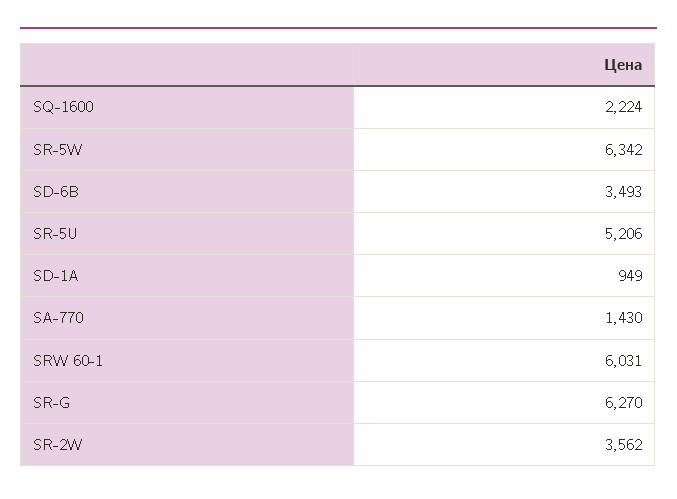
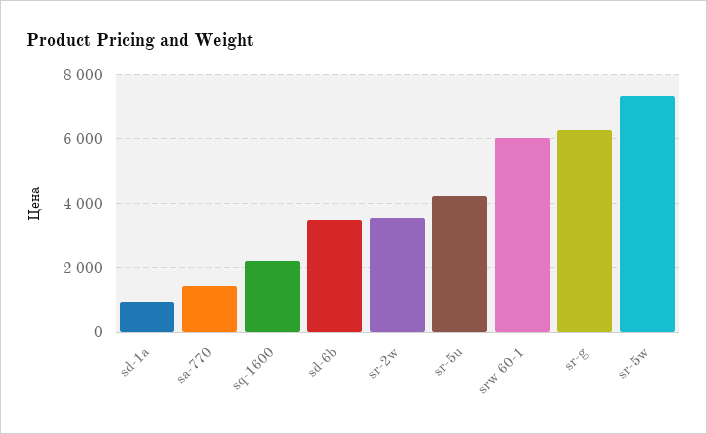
  {
    "SQ-1600": 2224,
-   "SR-5W": 6342,
+   "SR-5W": 7400,
    "SD-6B": 3493,
-   "SR-5U": 5206,
+   "SR-5U": 4200,
    "SD-1A": 949,
    "SA-770": 1430,
    "SRW 60-1": 6031,
    "SR-G": 6270,
    "SR-2W": 3562
  }

